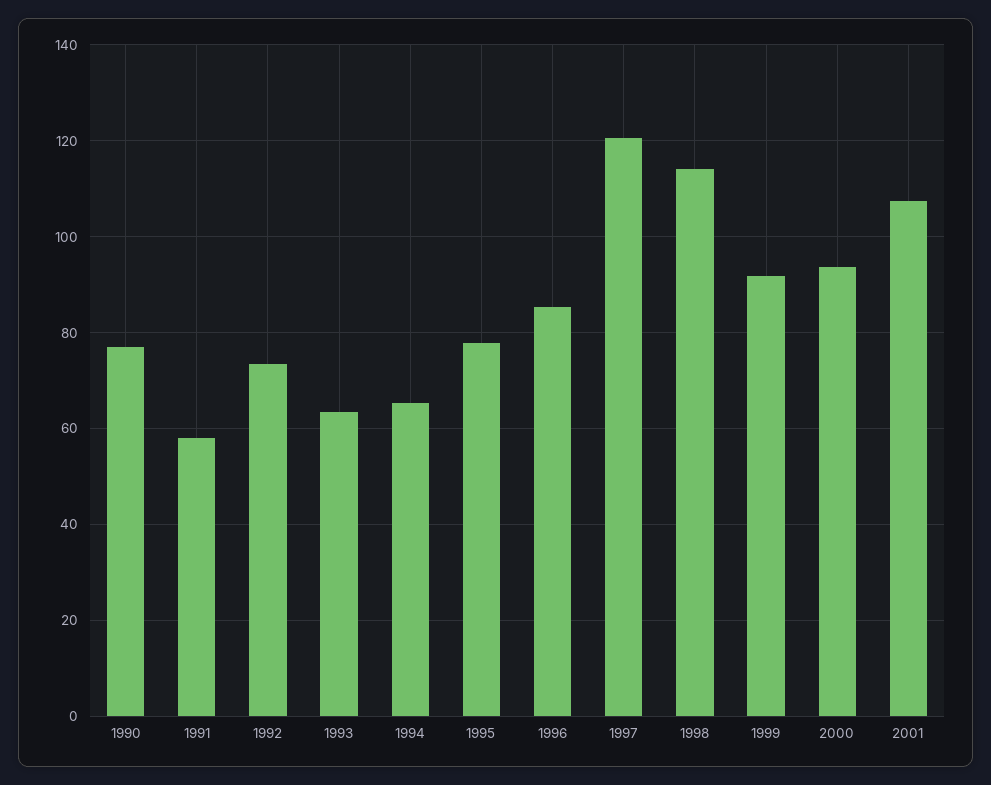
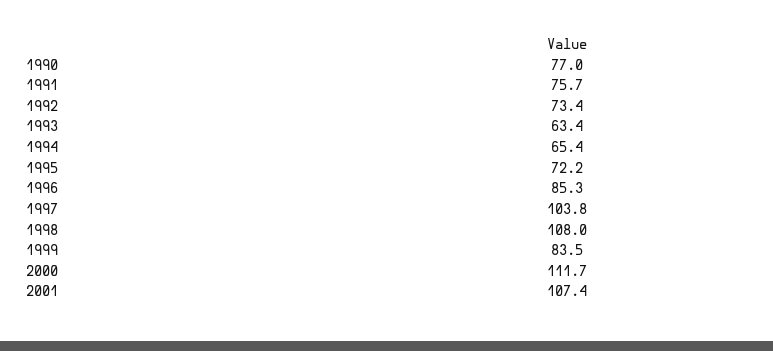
  {
    "1990": 77,
-   "1991": 58,
+   "1991": 75.7,
    "1992": 73.4,
    "1993": 63.4,
    "1994": 65.4,
-   "1995": 78,
+   "1995": 72.2,
    "1996": 85.3,
-   "1997": 120,
+   "1997": 103.8,
-   "1998": 114,
+   "1998": 108,
-   "1999": 92,
+   "1999": 83.5,
-   "2000": 94,
+   "2000": 111.7,
    "2001": 107.4
  }

